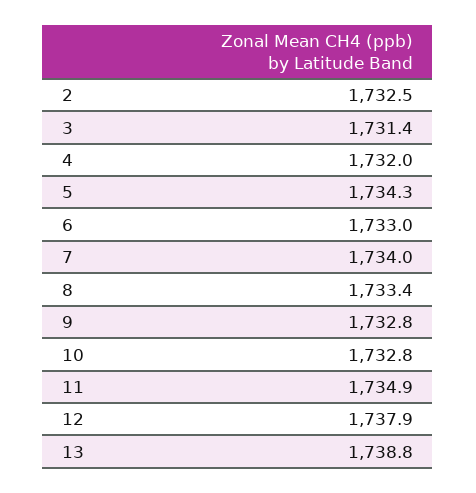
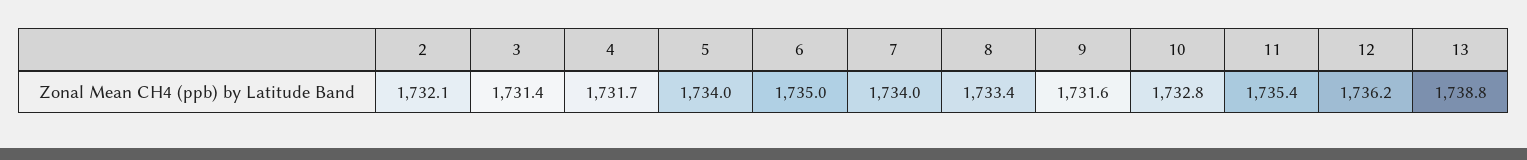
  {
-   "2": 1732.5,
+   "2": 1732.1,
    "3": 1731.4,
-   "4": 1732,
+   "4": 1731.7,
-   "5": 1734.3,
+   "5": 1734,
-   "6": 1733,
+   "6": 1735,
    "7": 1734,
    "8": 1733.4,
-   "9": 1732.8,
+   "9": 1731.6,
    "10": 1732.8,
-   "11": 1734.9,
+   "11": 1735.4,
-   "12": 1737.9,
+   "12": 1736.2,
    "13": 1738.8
  }

